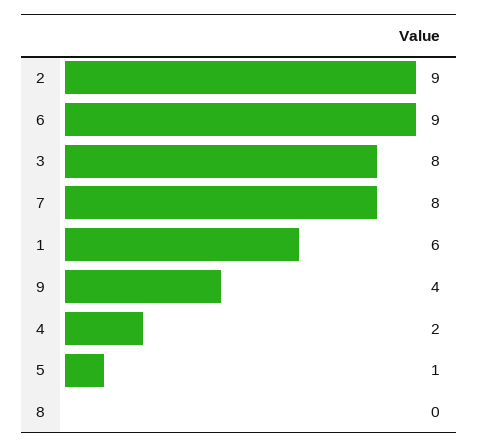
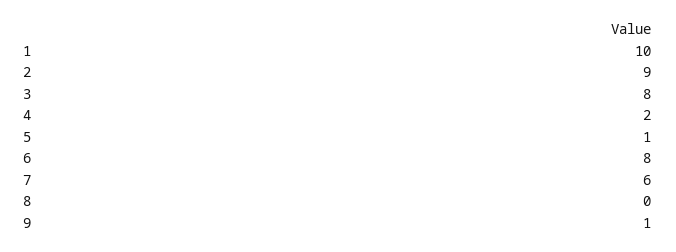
  {
    "2": 9,
-   "6": 9,
+   "6": 8,
    "3": 8,
-   "7": 8,
+   "7": 6,
-   "1": 6,
+   "1": 10,
-   "9": 4,
+   "9": 1,
    "4": 2,
    "5": 1,
    "8": 0
  }

